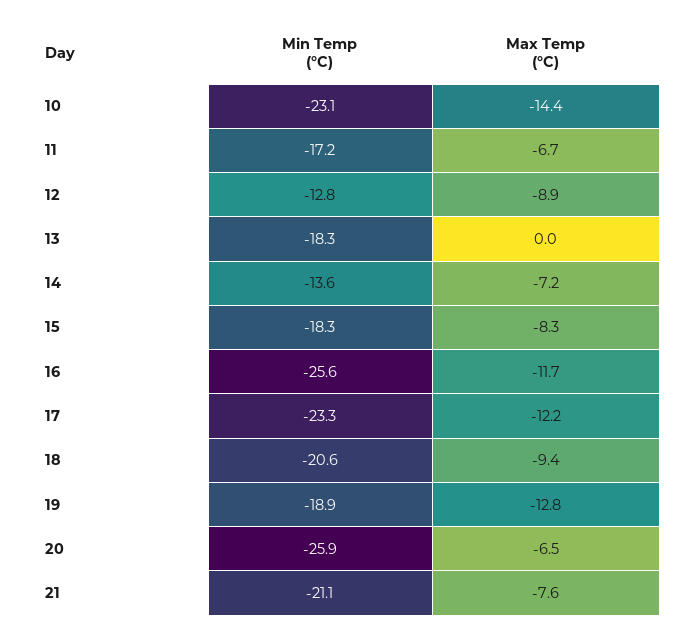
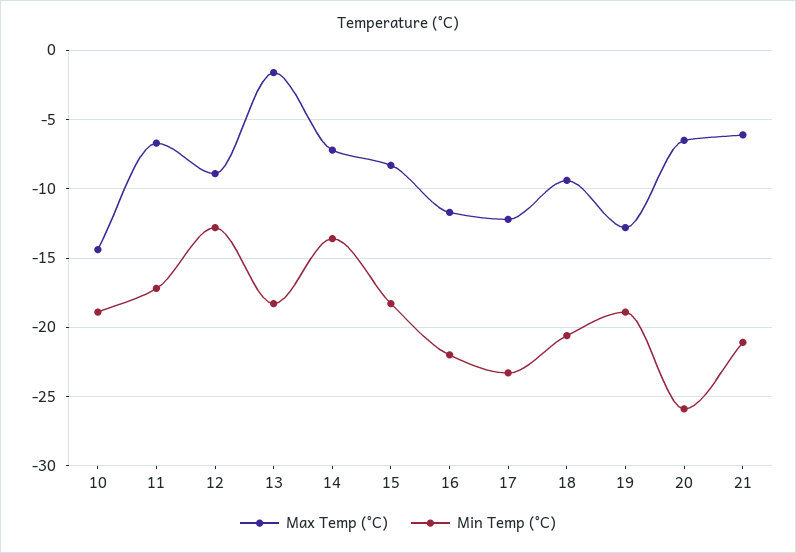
  {
    "Min Temp (°C)": {
-     "10": -23.1,
+     "10": -19,
      "11": -17.2,
      "12": -12.8,
      "13": -18.3,
      "14": -13.6,
      "15": -18.3,
-     "16": -25.6,
+     "16": -22,
      "17": -23.3,
      "18": -20.6,
      "19": -18.9,
      "20": -25.9,
      "21": -21.1
    },
    "Max Temp (°C)": {
      "10": -14.4,
      "11": -6.7,
      "12": -8.9,
-     "13": 0,
+     "13": -1.5,
      "14": -7.2,
      "15": -8.3,
      "16": -11.7,
      "17": -12.2,
      "18": -9.4,
      "19": -12.8,
      "20": -6.5,
-     "21": -7.6
+     "21": -6
    }
  }

